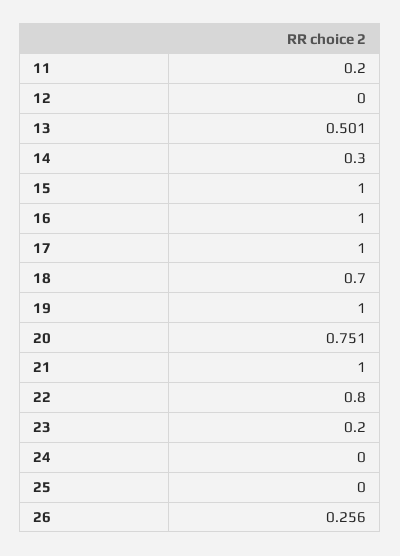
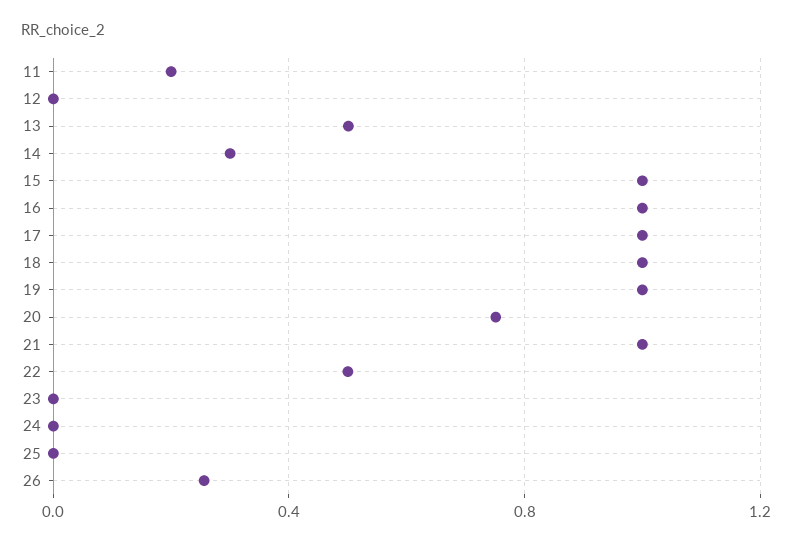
  {
    "11": 0.2,
    "12": 0,
    "13": 0.501,
    "14": 0.3,
    "15": 1,
    "16": 1,
    "17": 1,
-   "18": 0.7,
+   "18": 1,
    "19": 1,
    "20": 0.751,
    "21": 1,
-   "22": 0.8,
+   "22": 0.5,
-   "23": 0.2,
+   "23": 0,
    "24": 0,
    "25": 0,
    "26": 0.256
  }

